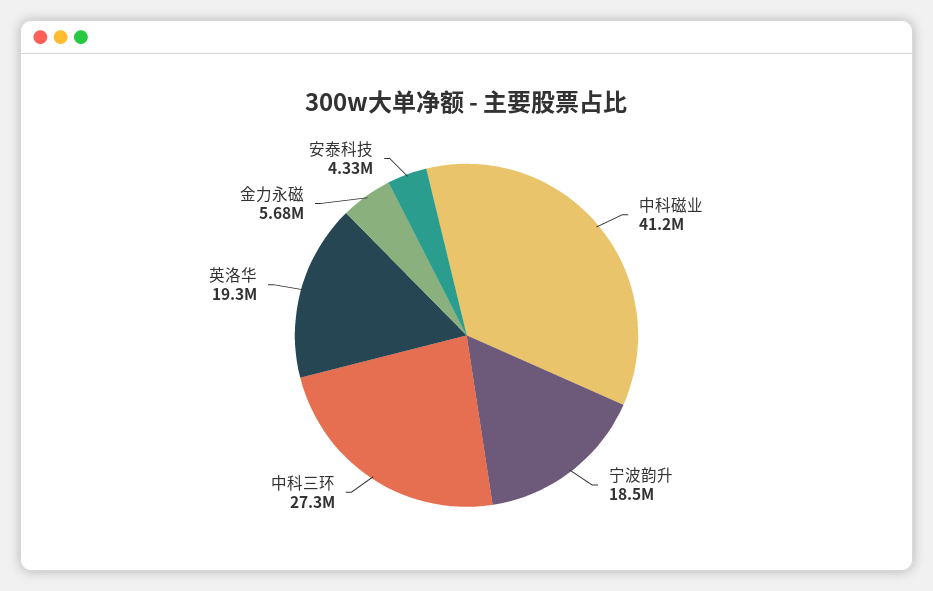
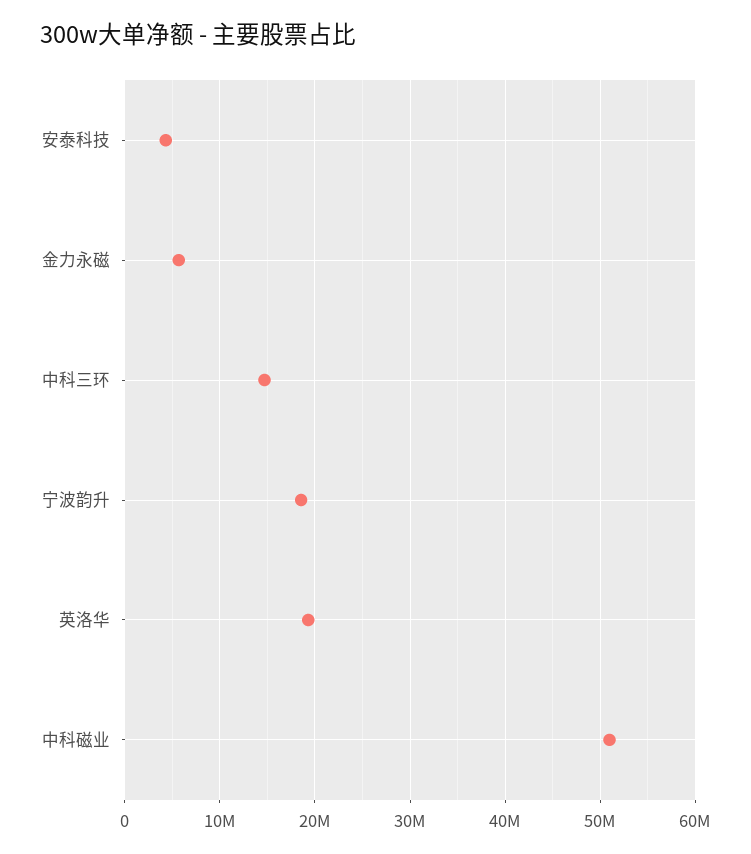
  {
-   "中科磁业": 41200000,
+   "中科磁业": 51000000,
    "宁波韵升": 18500000,
-   "中科三环": 27300000,
+   "中科三环": 15000000,
    "英洛华": 19300000,
    "金力永磁": 5680000,
    "安泰科技": 4330000
  }

